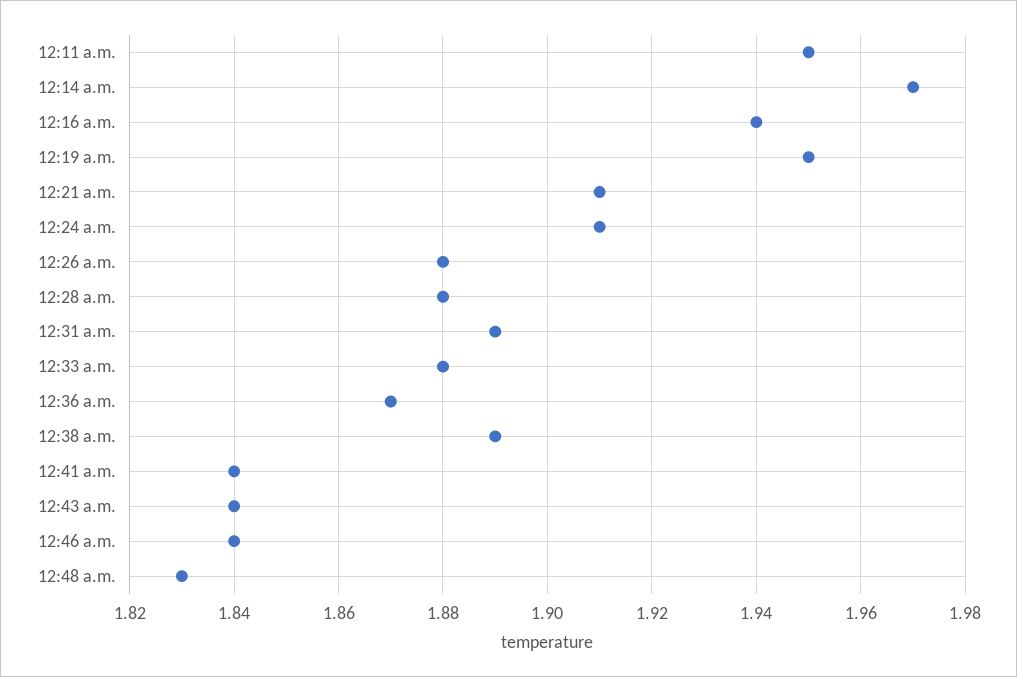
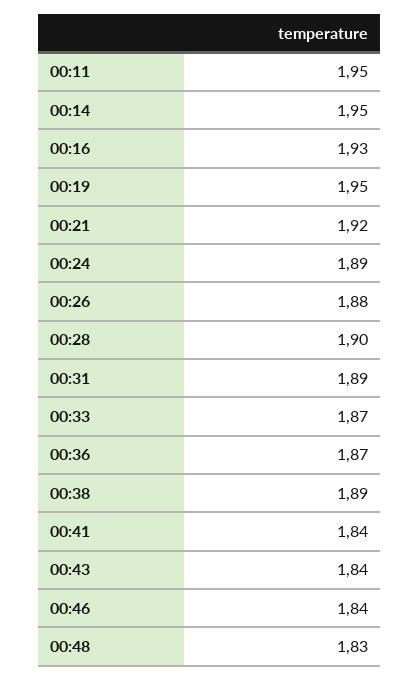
  {
    "12:11 a.m.": 1.95,
-   "12:14 a.m.": 1.97,
+   "12:14 a.m.": 1.95,
-   "12:16 a.m.": 1.94,
+   "12:16 a.m.": 1.93,
    "12:19 a.m.": 1.95,
-   "12:21 a.m.": 1.91,
+   "12:21 a.m.": 1.92,
-   "12:24 a.m.": 1.91,
+   "12:24 a.m.": 1.89,
    "12:26 a.m.": 1.88,
-   "12:28 a.m.": 1.88,
+   "12:28 a.m.": 1.9,
    "12:31 a.m.": 1.89,
-   "12:33 a.m.": 1.88,
+   "12:33 a.m.": 1.87,
    "12:36 a.m.": 1.87,
    "12:38 a.m.": 1.89,
    "12:41 a.m.": 1.84,
    "12:43 a.m.": 1.84,
    "12:46 a.m.": 1.84,
    "12:48 a.m.": 1.83
  }

